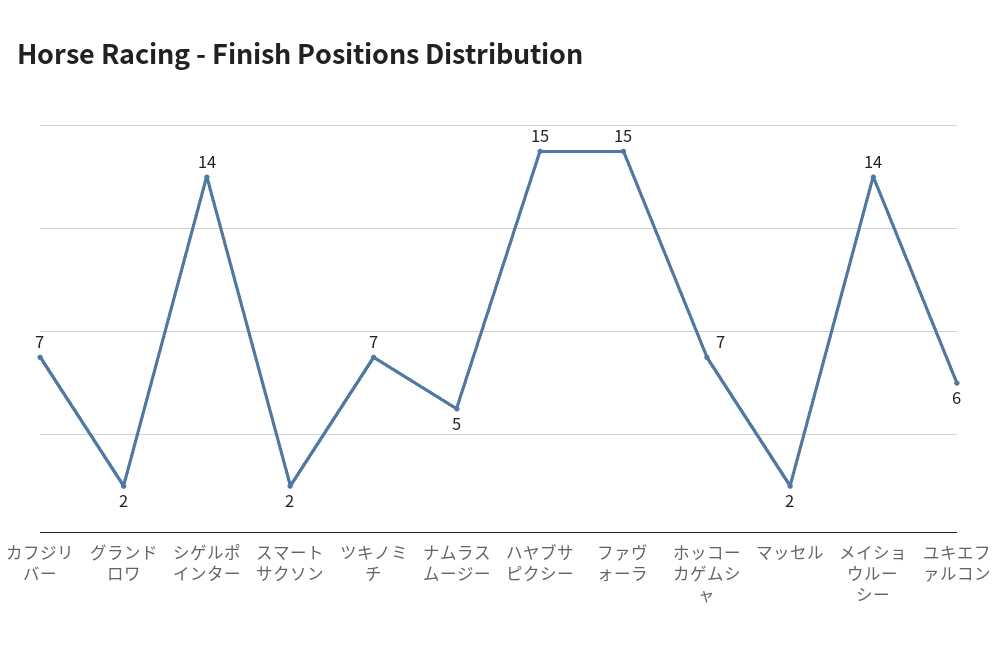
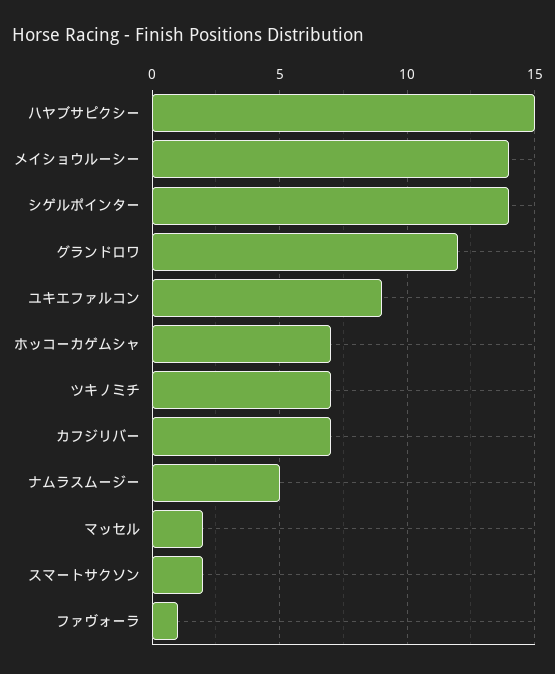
  {
    "カフジリバー": 7,
-   "グランドロワ": 2,
+   "グランドロワ": 12,
    "シゲルポインター": 14,
    "スマートサクソン": 2,
    "ツキノミチ": 7,
    "ナムラスムージー": 5,
    "ハヤブサピクシー": 15,
-   "ファヴォーラ": 15,
+   "ファヴォーラ": 1,
    "ホッコーカゲムシャ": 7,
    "マッセル": 2,
    "メイショウルーシー": 14,
-   "ユキエファルコン": 6
+   "ユキエファルコン": 9
  }

